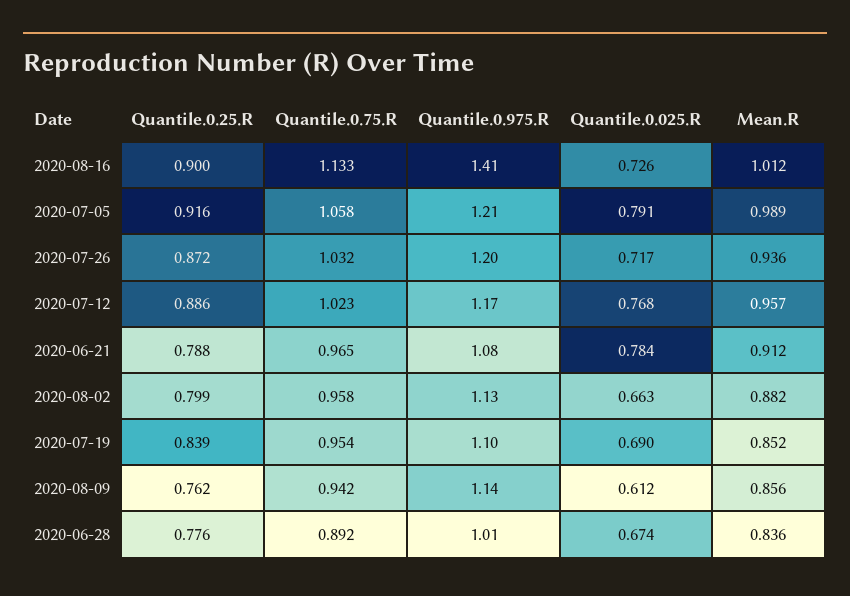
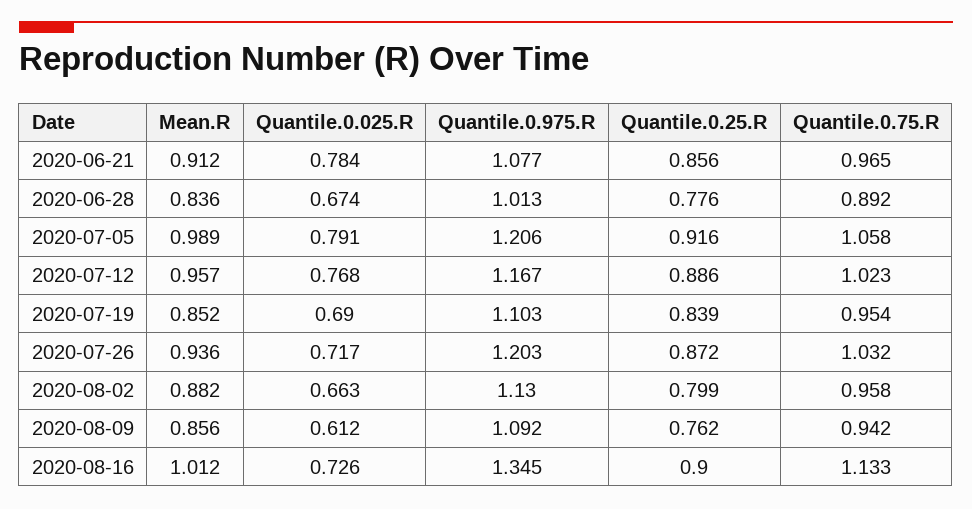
  {
    "Quantile.0.25.R": {
      "2020-08-16": 0.9,
      "2020-07-05": 0.916,
      "2020-07-26": 0.872,
      "2020-07-12": 0.886,
-     "2020-06-21": 0.788,
+     "2020-06-21": 0.856,
      "2020-08-02": 0.799,
      "2020-07-19": 0.839,
      "2020-08-09": 0.762,
      "2020-06-28": 0.776
    },
    "Quantile.0.75.R": {
      "2020-08-16": 1.133,
      "2020-07-05": 1.058,
      "2020-07-26": 1.032,
      "2020-07-12": 1.023,
      "2020-06-21": 0.965,
      "2020-08-02": 0.958,
      "2020-07-19": 0.954,
      "2020-08-09": 0.942,
      "2020-06-28": 0.892
    },
    "Quantile.0.975.R": {
-     "2020-08-16": 1.41,
+     "2020-08-16": 1.345,
      "2020-07-05": 1.206,
      "2020-07-26": 1.203,
      "2020-07-12": 1.167,
      "2020-06-21": 1.077,
      "2020-08-02": 1.13,
      "2020-07-19": 1.103,
-     "2020-08-09": 1.14,
+     "2020-08-09": 1.092,
      "2020-06-28": 1.013
    },
    "Quantile.0.025.R": {
      "2020-08-16": 0.726,
      "2020-07-05": 0.791,
      "2020-07-26": 0.717,
      "2020-07-12": 0.768,
      "2020-06-21": 0.784,
      "2020-08-02": 0.663,
      "2020-07-19": 0.69,
      "2020-08-09": 0.612,
      "2020-06-28": 0.674
    },
    "Mean.R": {
      "2020-08-16": 1.012,
      "2020-07-05": 0.989,
      "2020-07-26": 0.936,
      "2020-07-12": 0.957,
      "2020-06-21": 0.912,
      "2020-08-02": 0.882,
      "2020-07-19": 0.852,
      "2020-08-09": 0.856,
      "2020-06-28": 0.836
    }
  }

